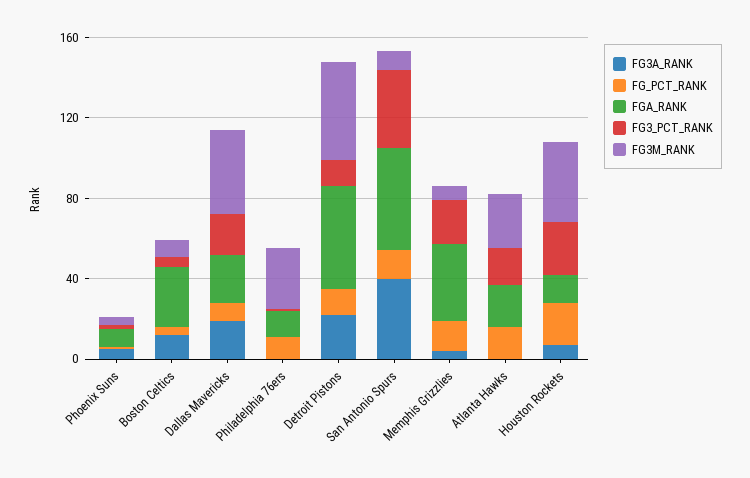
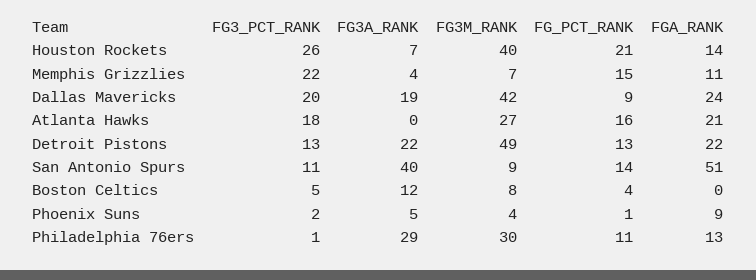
  {
    "FG3A_RANK": {
      "Phoenix Suns": 5,
      "Boston Celtics": 12,
      "Dallas Mavericks": 19,
-     "Philadelphia 76ers": 0,
+     "Philadelphia 76ers": 29,
      "Detroit Pistons": 22,
      "San Antonio Spurs": 40,
      "Memphis Grizzlies": 4,
      "Atlanta Hawks": 0,
      "Houston Rockets": 7
    },
    "FG_PCT_RANK": {
      "Phoenix Suns": 1,
      "Boston Celtics": 4,
      "Dallas Mavericks": 9,
      "Philadelphia 76ers": 11,
      "Detroit Pistons": 13,
      "San Antonio Spurs": 14,
      "Memphis Grizzlies": 15,
      "Atlanta Hawks": 16,
      "Houston Rockets": 21
    },
    "FGA_RANK": {
      "Phoenix Suns": 9,
-     "Boston Celtics": 30,
+     "Boston Celtics": 0,
      "Dallas Mavericks": 24,
      "Philadelphia 76ers": 13,
-     "Detroit Pistons": 50,
+     "Detroit Pistons": 22,
      "San Antonio Spurs": 51,
-     "Memphis Grizzlies": 40,
+     "Memphis Grizzlies": 11,
      "Atlanta Hawks": 21,
      "Houston Rockets": 14
    },
    "FG3_PCT_RANK": {
      "Phoenix Suns": 2,
      "Boston Celtics": 5,
      "Dallas Mavericks": 20,
      "Philadelphia 76ers": 1,
      "Detroit Pistons": 13,
-     "San Antonio Spurs": 40,
+     "San Antonio Spurs": 11,
      "Memphis Grizzlies": 22,
      "Atlanta Hawks": 18,
      "Houston Rockets": 26
    },
    "FG3M_RANK": {
      "Phoenix Suns": 4,
      "Boston Celtics": 8,
      "Dallas Mavericks": 42,
      "Philadelphia 76ers": 30,
      "Detroit Pistons": 49,
      "San Antonio Spurs": 9,
      "Memphis Grizzlies": 7,
      "Atlanta Hawks": 27,
      "Houston Rockets": 40
    }
  }

